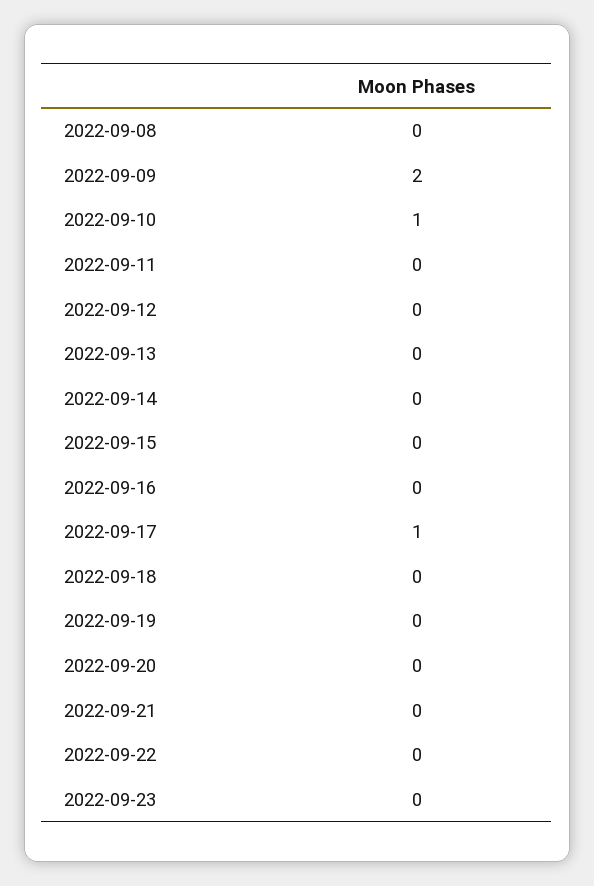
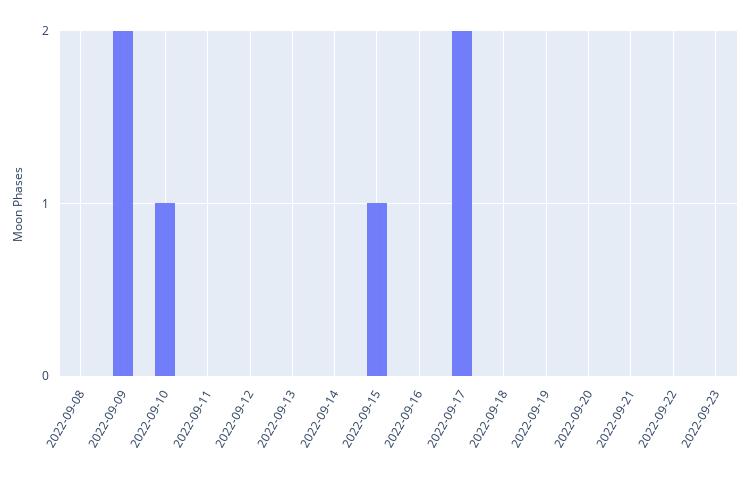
  {
    "2022-09-08": 0,
    "2022-09-09": 2,
    "2022-09-10": 1,
    "2022-09-11": 0,
    "2022-09-12": 0,
    "2022-09-13": 0,
    "2022-09-14": 0,
-   "2022-09-15": 0,
+   "2022-09-15": 1,
    "2022-09-16": 0,
-   "2022-09-17": 1,
+   "2022-09-17": 2,
    "2022-09-18": 0,
    "2022-09-19": 0,
    "2022-09-20": 0,
    "2022-09-21": 0,
    "2022-09-22": 0,
    "2022-09-23": 0
  }

